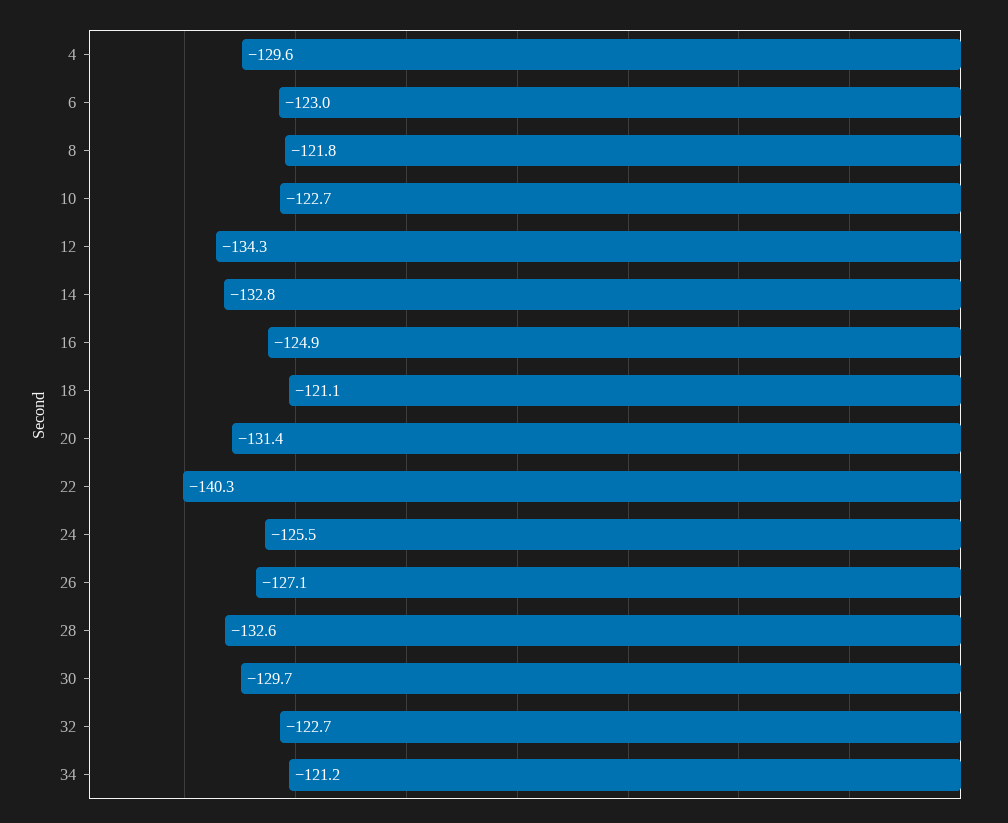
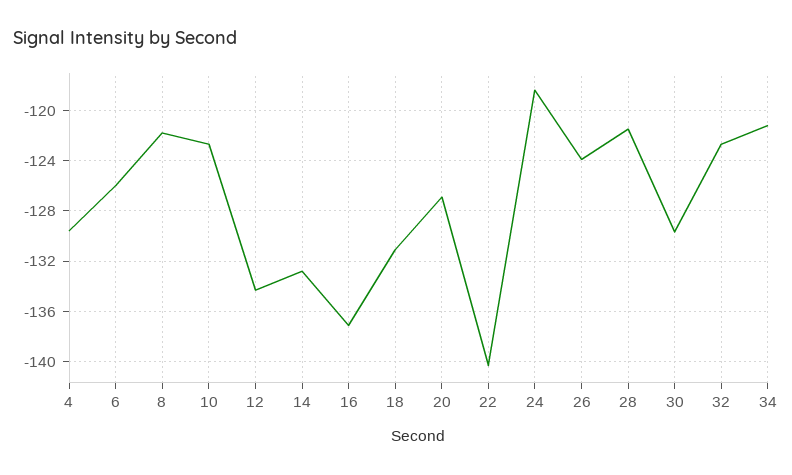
  {
    "4": -129.6,
-   "6": -123,
+   "6": -126,
    "8": -121.8,
    "10": -122.7,
    "12": -134.3,
    "14": -132.8,
-   "16": -124.9,
+   "16": -137,
-   "18": -121.1,
+   "18": -131,
-   "20": -131.4,
+   "20": -127,
    "22": -140.3,
-   "24": -125.5,
+   "24": -118.5,
-   "26": -127.1,
+   "26": -124,
-   "28": -132.6,
+   "28": -121.5,
    "30": -129.7,
    "32": -122.7,
    "34": -121.2
  }

